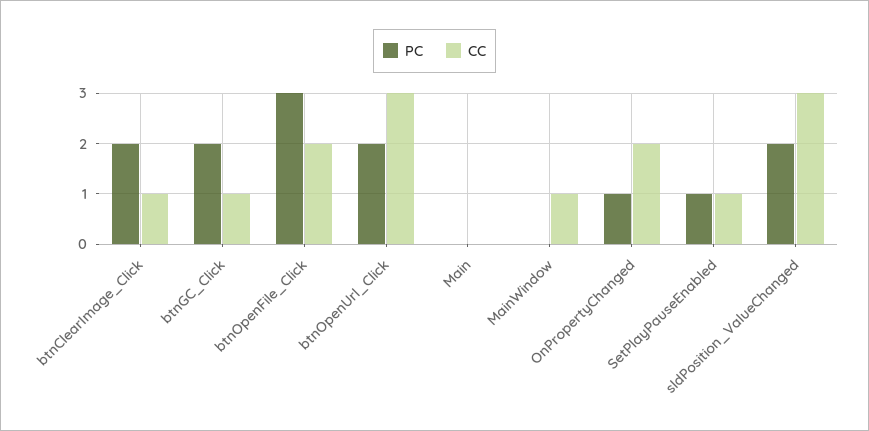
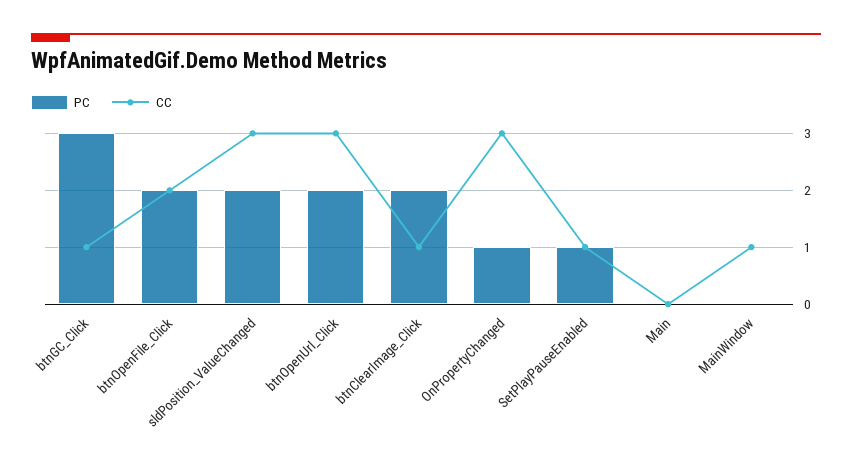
  {
    "PC": {
      "btnClearImage_Click": 2,
-     "btnGC_Click": 2,
+     "btnGC_Click": 3,
-     "btnOpenFile_Click": 3,
+     "btnOpenFile_Click": 2,
      "btnOpenUrl_Click": 2,
      "Main": 0,
      "MainWindow": 0,
      "OnPropertyChanged": 1,
      "SetPlayPauseEnabled": 1,
      "sldPosition_ValueChanged": 2
    },
    "CC": {
      "btnClearImage_Click": 1,
      "btnGC_Click": 1,
      "btnOpenFile_Click": 2,
      "btnOpenUrl_Click": 3,
      "Main": 0,
      "MainWindow": 1,
-     "OnPropertyChanged": 2,
+     "OnPropertyChanged": 3,
      "SetPlayPauseEnabled": 1,
      "sldPosition_ValueChanged": 3
    }
  }

